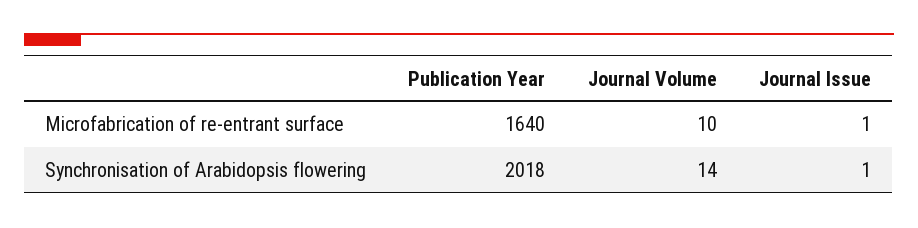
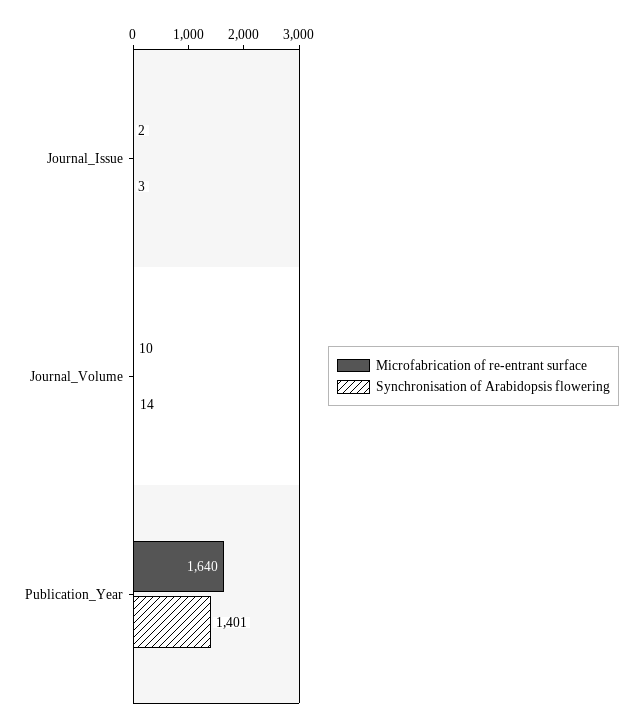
  {
    "Microfabrication of re-entrant surface": {
      "Publication Year": 1640,
      "Journal Volume": 10,
-     "Journal Issue": 1
+     "Journal Issue": 2
    },
    "Synchronisation of Arabidopsis flowering": {
-     "Publication Year": 2018,
+     "Publication Year": 1401,
      "Journal Volume": 14,
-     "Journal Issue": 1
+     "Journal Issue": 3
    }
  }

